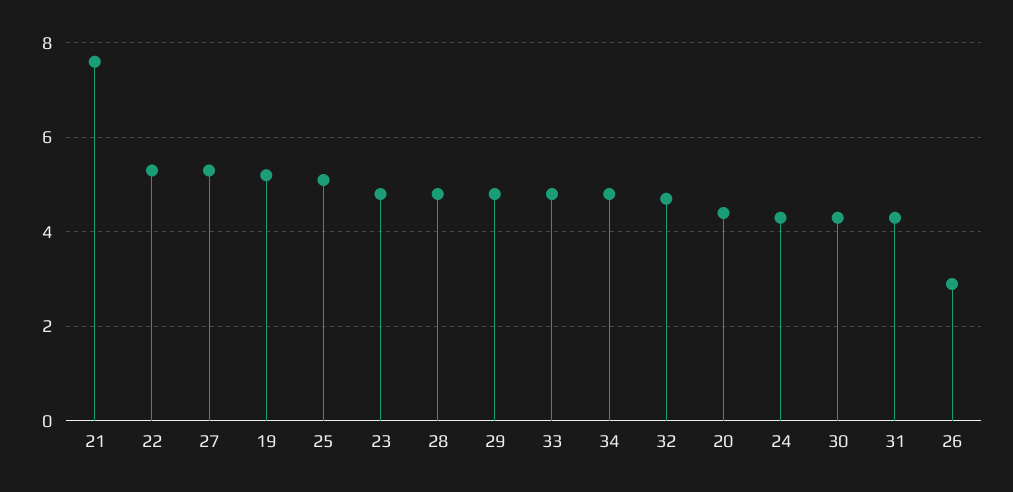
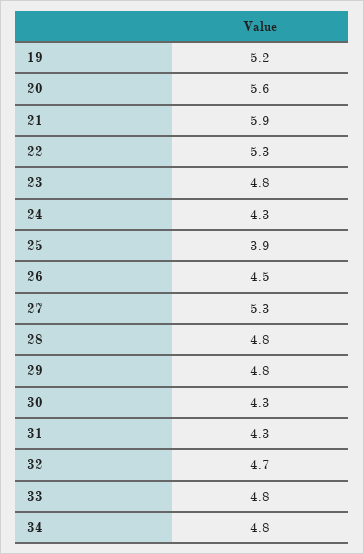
  {
-   "21": 7.5,
+   "21": 5.9,
    "22": 5.3,
    "27": 5.3,
    "19": 5.2,
-   "25": 5,
+   "25": 3.9,
    "23": 4.8,
    "28": 4.8,
    "29": 4.8,
    "33": 4.8,
    "34": 4.8,
    "32": 4.7,
-   "20": 4.5,
+   "20": 5.6,
    "24": 4.3,
    "30": 4.3,
    "31": 4.3,
-   "26": 3
+   "26": 4.5
  }

